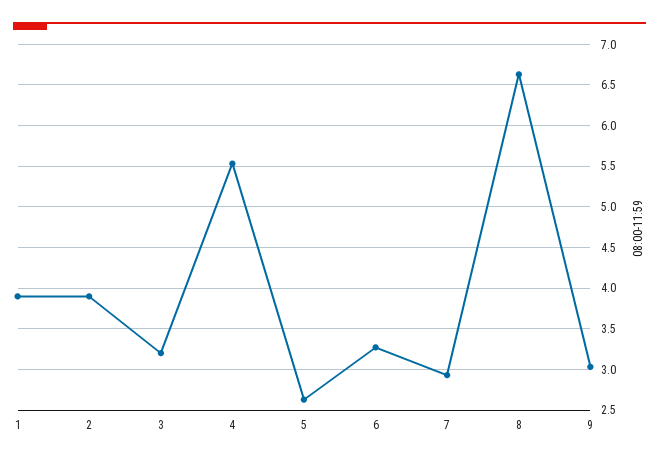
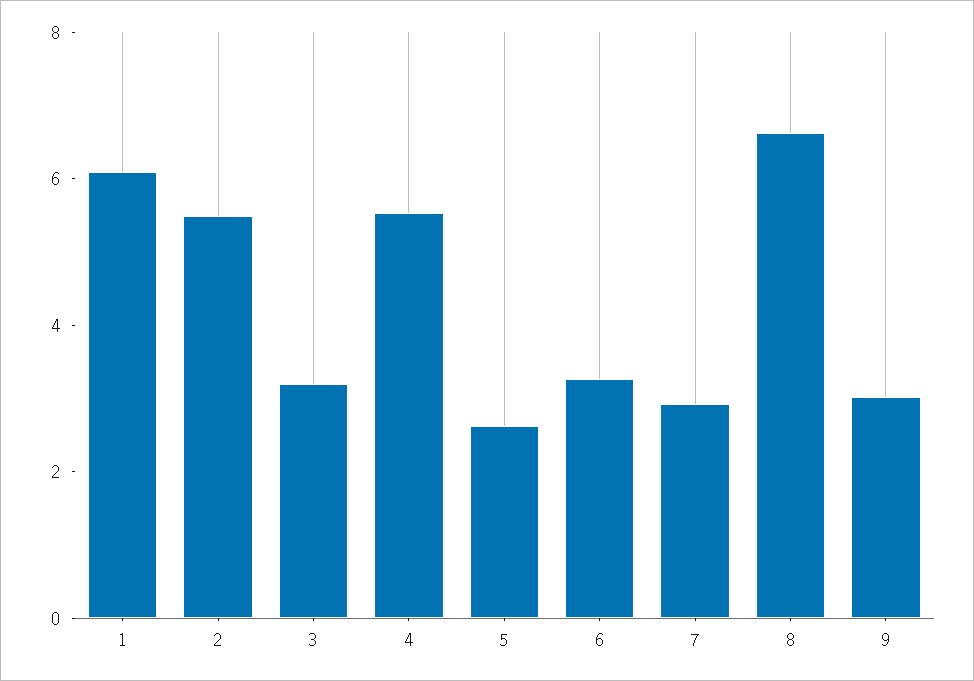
  {
-   "1": 3.9,
+   "1": 6,
-   "2": 3.9,
+   "2": 5.5,
    "3": 3.2,
    "4": 5.5,
    "5": 2.6,
    "6": 3.3,
    "7": 2.9,
    "8": 6.6,
    "9": 3
  }

